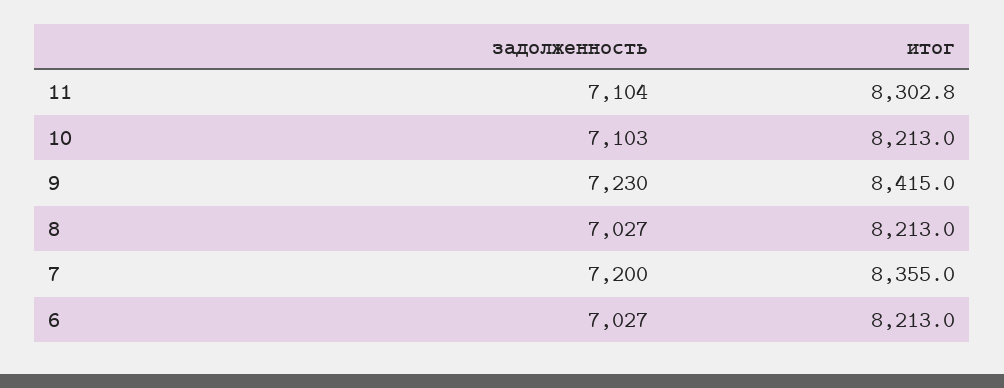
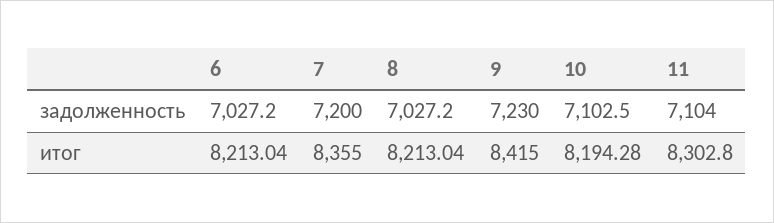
  {
    "задолженность": {
      "11": 7104,
      "10": 7102.5,
      "9": 7230,
      "8": 7027.2,
      "7": 7200,
      "6": 7027.2
    },
    "итог": {
      "11": 8302.8,
-     "10": 8213,
+     "10": 8194.28,
      "9": 8415,
      "8": 8213.04,
      "7": 8355,
      "6": 8213.04
    }
  }

